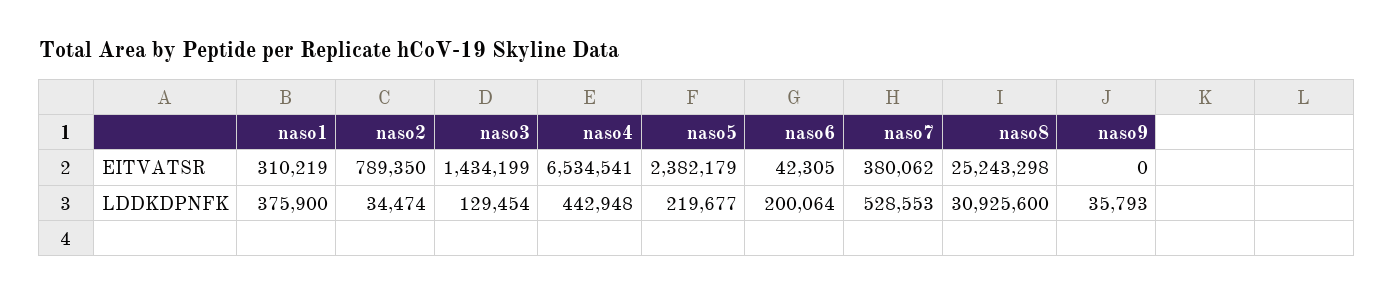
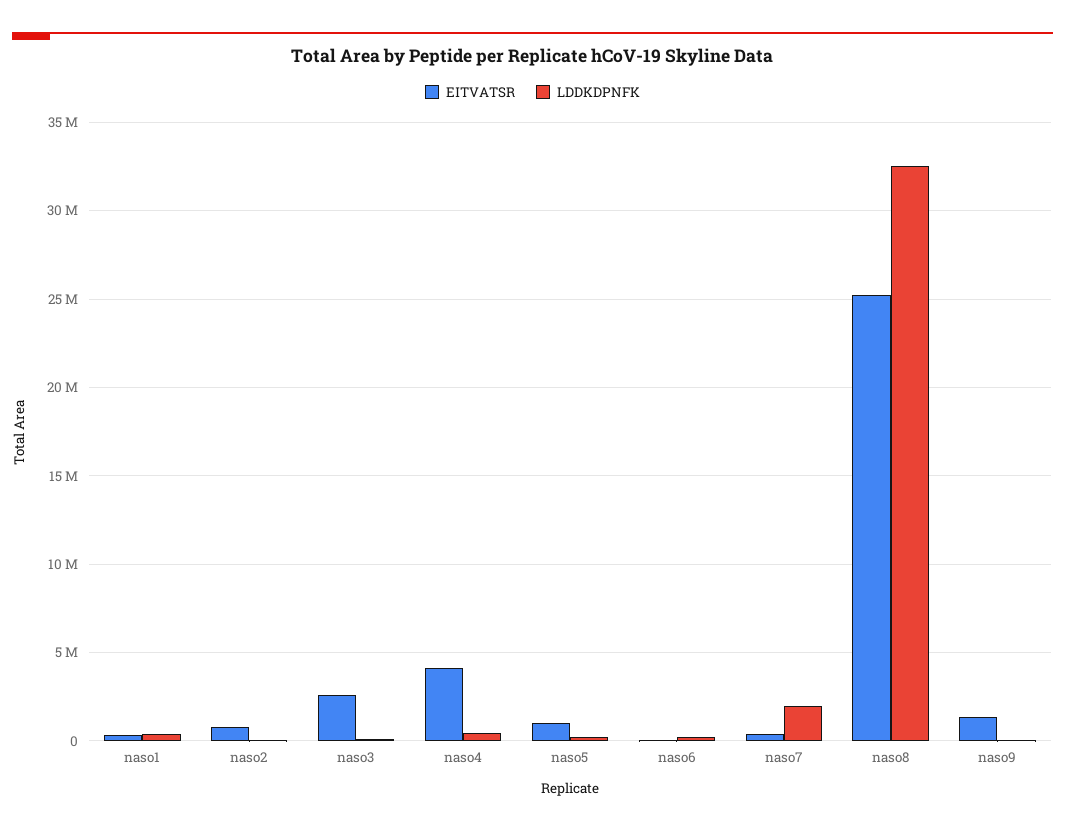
  {
    "EITVATSR": {
      "naso1": 310219,
      "naso2": 789350,
-     "naso3": 1434199,
+     "naso3": 2500000,
-     "naso4": 6534541,
+     "naso4": 4000000,
-     "naso5": 2382179,
+     "naso5": 1000000,
      "naso6": 42305,
      "naso7": 380062,
      "naso8": 25243298,
-     "naso9": 0
+     "naso9": 1500000
    },
    "LDDKDPNFK": {
      "naso1": 375900,
      "naso2": 34474,
      "naso3": 129454,
      "naso4": 442948,
      "naso5": 219677,
      "naso6": 200064,
-     "naso7": 528553,
+     "naso7": 2000000,
-     "naso8": 30925600,
+     "naso8": 32500000,
      "naso9": 35793
    }
  }

